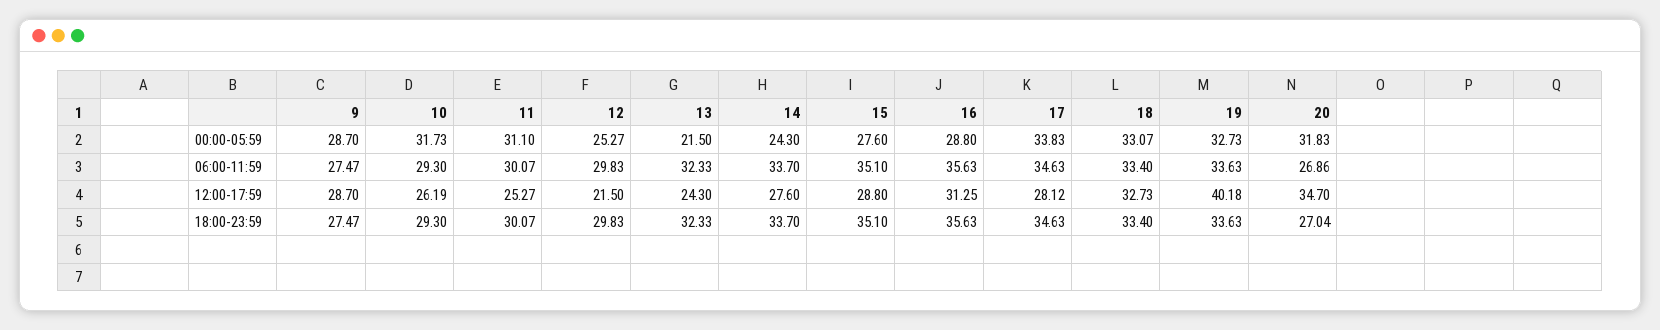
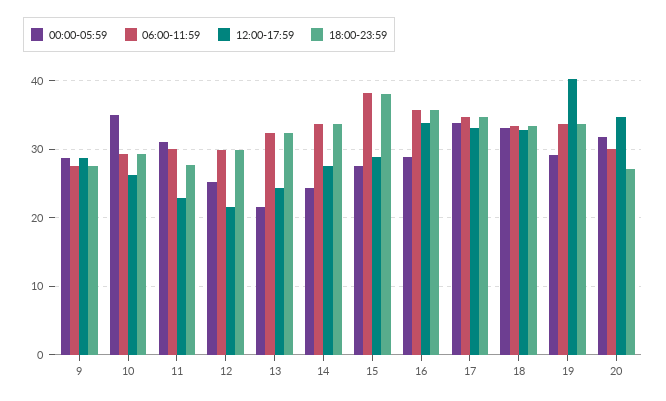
  {
    "00:00-05:59": {
      "9": 28.7,
-     "10": 31.73,
+     "10": 35,
      "11": 31.1,
      "12": 25.27,
      "13": 21.5,
      "14": 24.3,
      "15": 27.6,
      "16": 28.8,
      "17": 33.83,
      "18": 33.07,
-     "19": 32.73,
+     "19": 29,
      "20": 31.83
    },
    "06:00-11:59": {
      "9": 27.47,
      "10": 29.3,
      "11": 30.07,
      "12": 29.83,
      "13": 32.33,
      "14": 33.7,
-     "15": 35.1,
+     "15": 38,
      "16": 35.63,
      "17": 34.63,
      "18": 33.4,
      "19": 33.63,
-     "20": 26.86
+     "20": 30
    },
    "12:00-17:59": {
      "9": 28.7,
      "10": 26.19,
-     "11": 25.27,
+     "11": 23,
      "12": 21.5,
      "13": 24.3,
      "14": 27.6,
      "15": 28.8,
-     "16": 31.25,
+     "16": 34,
-     "17": 28.12,
+     "17": 33,
      "18": 32.73,
      "19": 40.18,
      "20": 34.7
    },
    "18:00-23:59": {
      "9": 27.47,
      "10": 29.3,
-     "11": 30.07,
+     "11": 28,
      "12": 29.83,
      "13": 32.33,
      "14": 33.7,
-     "15": 35.1,
+     "15": 38,
      "16": 35.63,
      "17": 34.63,
      "18": 33.4,
      "19": 33.63,
      "20": 27.04
    }
  }

